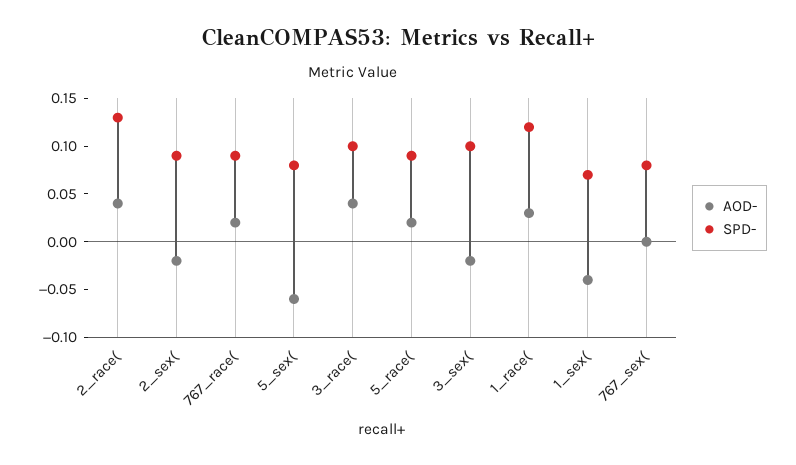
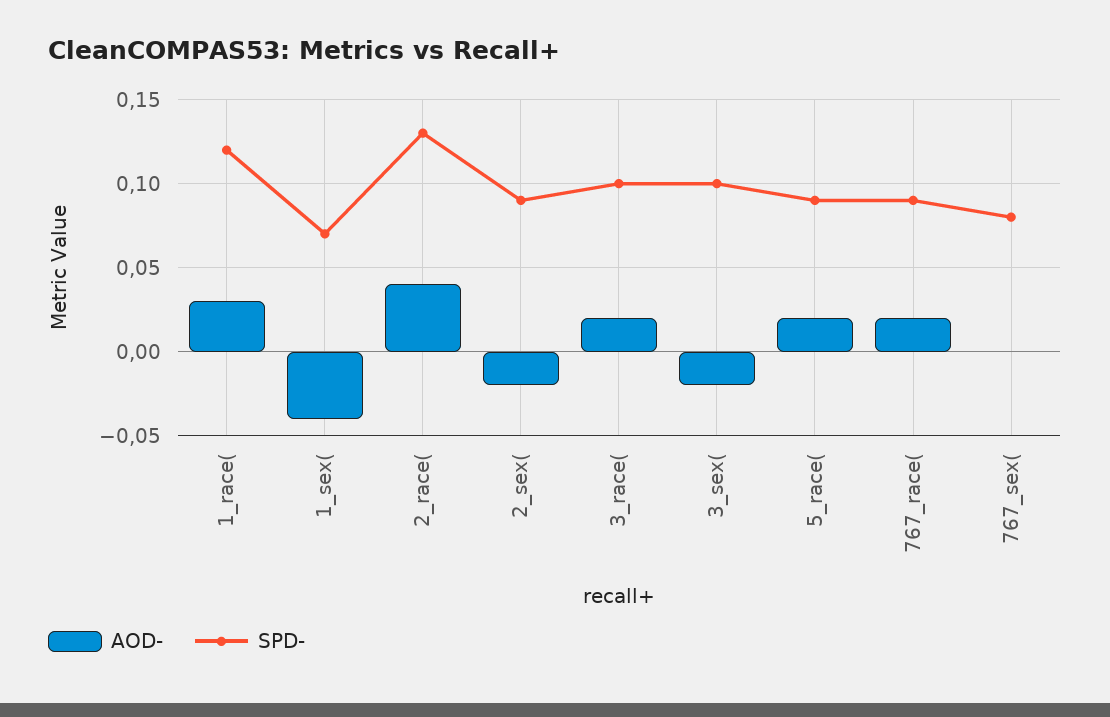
  {
    "AOD-": {
      "2_race(": 0.04,
      "2_sex(": -0.02,
      "767_race(": 0.02,
-     "5_sex(": -0.06,
-     "3_race(": 0.04,
+     "3_race(": 0.02,
      "5_race(": 0.02,
      "3_sex(": -0.02,
      "1_race(": 0.03,
      "1_sex(": -0.04,
      "767_sex(": 0
    },
    "SPD-": {
      "2_race(": 0.13,
      "2_sex(": 0.09,
      "767_race(": 0.09,
-     "5_sex(": 0.08,
      "3_race(": 0.1,
      "5_race(": 0.09,
      "3_sex(": 0.1,
      "1_race(": 0.12,
      "1_sex(": 0.07,
      "767_sex(": 0.08
    }
  }

